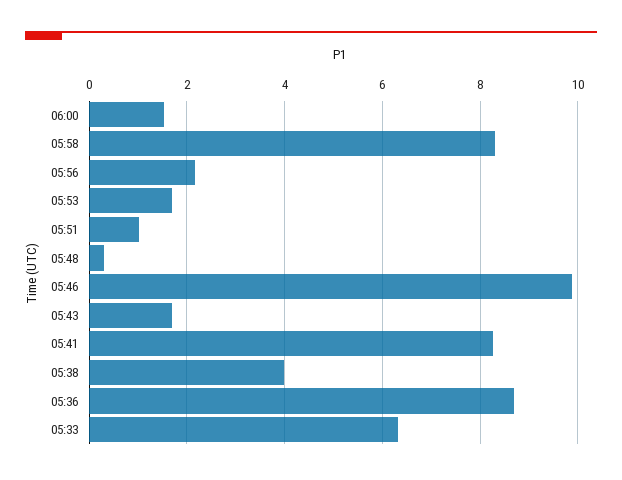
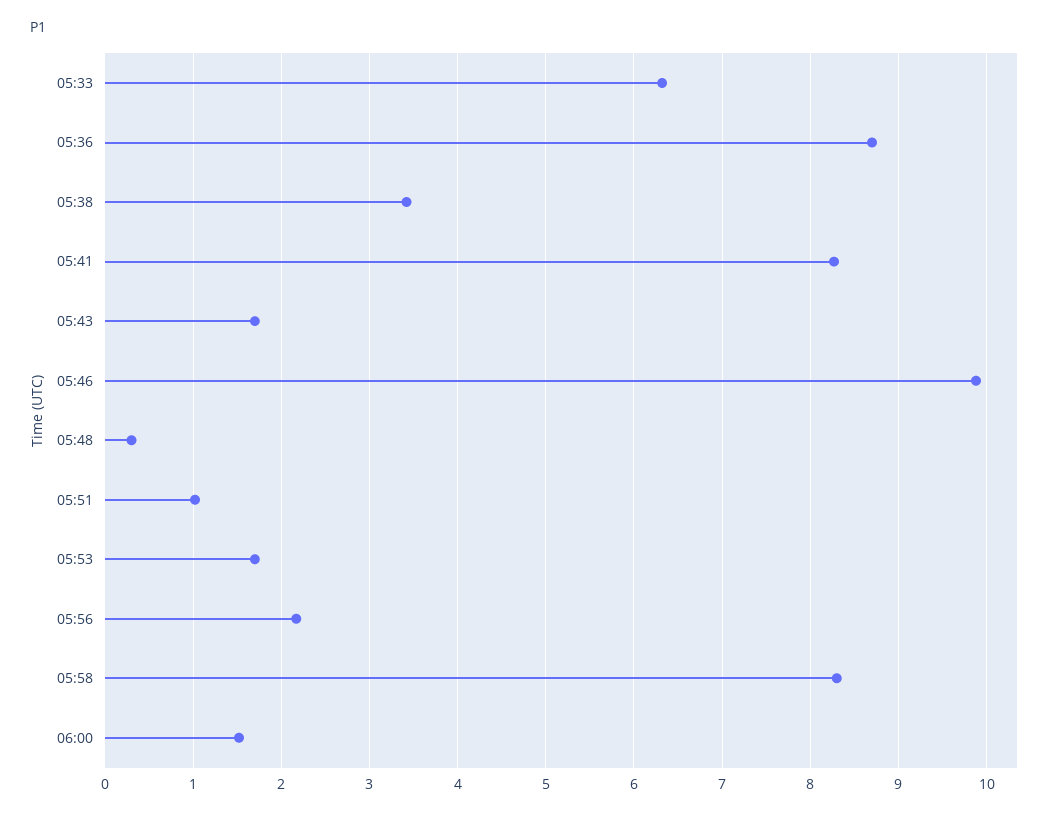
  {
    "06:00": 1.5,
    "05:58": 8.3,
    "05:56": 2.2,
    "05:53": 1.7,
    "05:51": 1,
    "05:48": 0.3,
    "05:46": 9.9,
    "05:43": 1.7,
    "05:41": 8.3,
-   "05:38": 4,
+   "05:38": 3.4,
    "05:36": 8.7,
    "05:33": 6.3
  }

